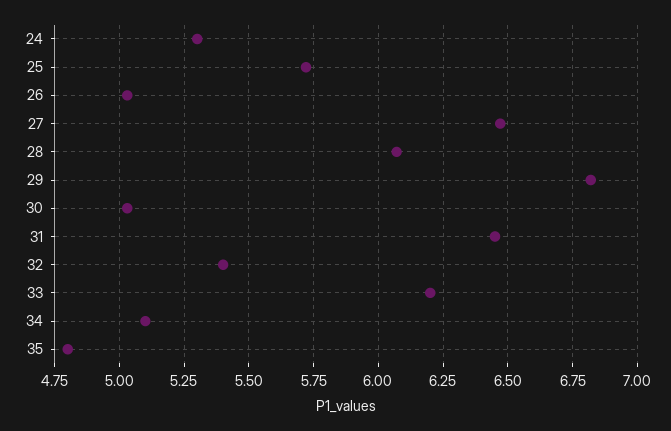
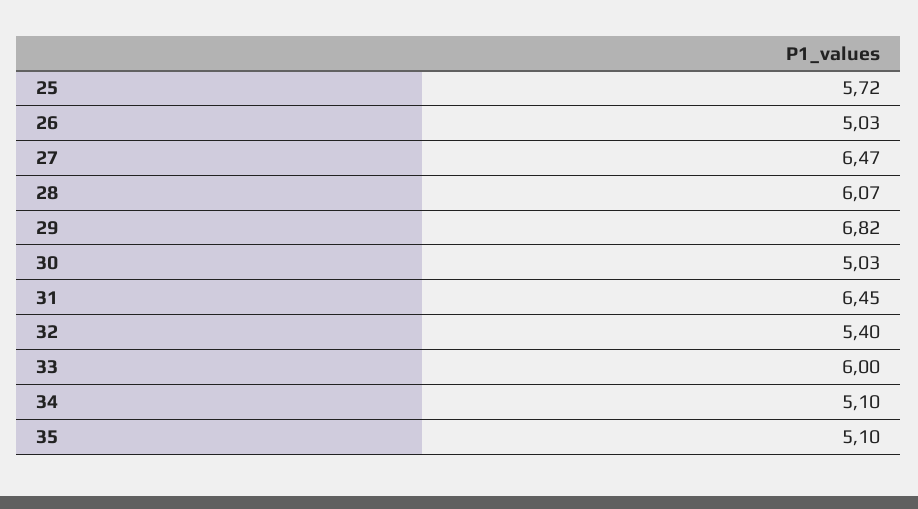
  {
-   "24": 5.3,
    "25": 5.72,
    "26": 5.03,
    "27": 6.47,
    "28": 6.07,
    "29": 6.82,
    "30": 5.03,
    "31": 6.45,
    "32": 5.4,
-   "33": 6.2,
+   "33": 6,
    "34": 5.1,
-   "35": 4.8
+   "35": 5.1
  }

